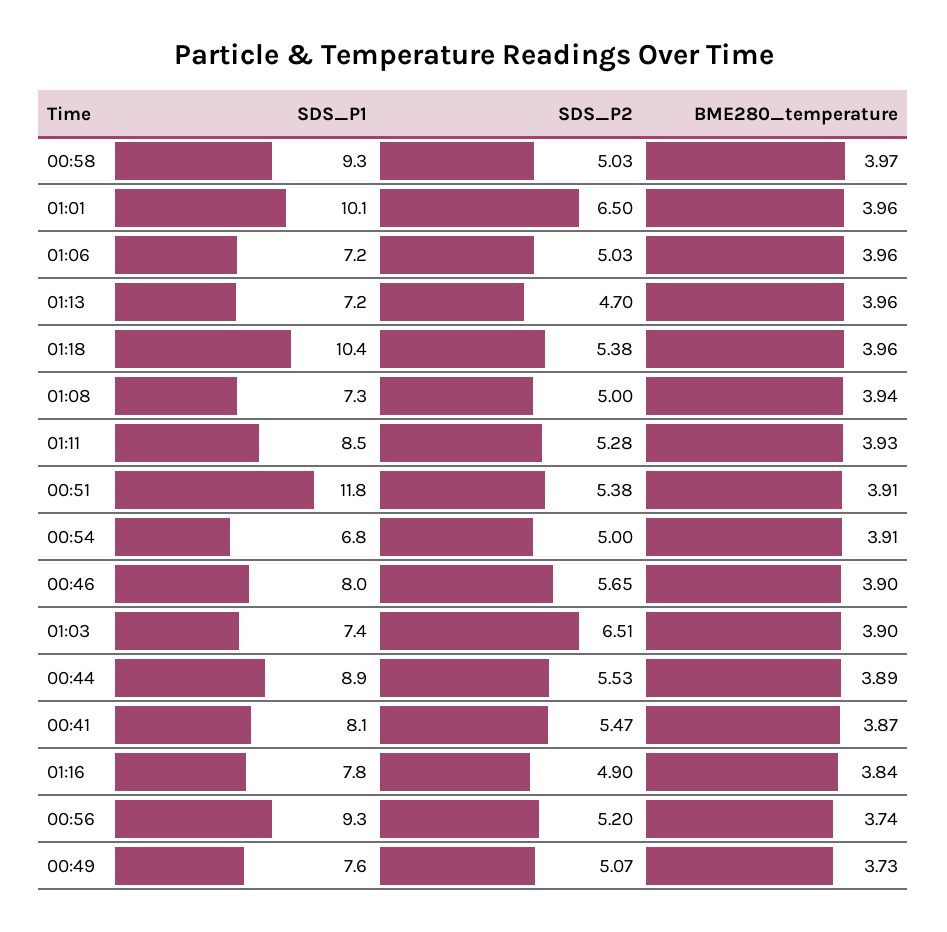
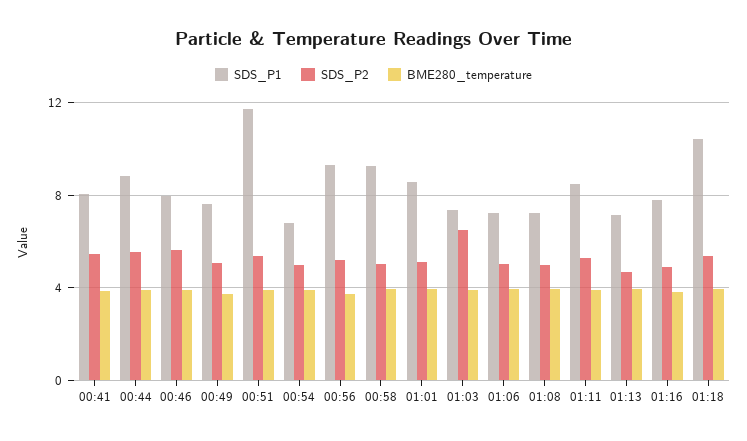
  {
    "SDS_P1": {
      "00:58": 9.3,
-     "01:01": 10.1,
+     "01:01": 8.5,
      "01:06": 7.2,
      "01:13": 7.2,
      "01:18": 10.4,
      "01:08": 7.3,
      "01:11": 8.5,
      "00:51": 11.8,
      "00:54": 6.8,
      "00:46": 8,
      "01:03": 7.4,
      "00:44": 8.9,
      "00:41": 8.1,
      "01:16": 7.8,
      "00:56": 9.3,
      "00:49": 7.6
    },
    "SDS_P2": {
      "00:58": 5.03,
-     "01:01": 6.5,
+     "01:01": 5,
      "01:06": 5.03,
      "01:13": 4.7,
      "01:18": 5.38,
      "01:08": 5,
      "01:11": 5.28,
      "00:51": 5.38,
      "00:54": 5,
      "00:46": 5.65,
      "01:03": 6.51,
      "00:44": 5.53,
      "00:41": 5.47,
      "01:16": 4.9,
      "00:56": 5.2,
      "00:49": 5.07
    },
    "BME280_temperature": {
      "00:58": 3.97,
      "01:01": 3.96,
      "01:06": 3.96,
      "01:13": 3.96,
      "01:18": 3.96,
      "01:08": 3.94,
      "01:11": 3.93,
      "00:51": 3.91,
      "00:54": 3.91,
      "00:46": 3.9,
      "01:03": 3.9,
      "00:44": 3.89,
      "00:41": 3.87,
      "01:16": 3.84,
      "00:56": 3.74,
      "00:49": 3.73
    }
  }

